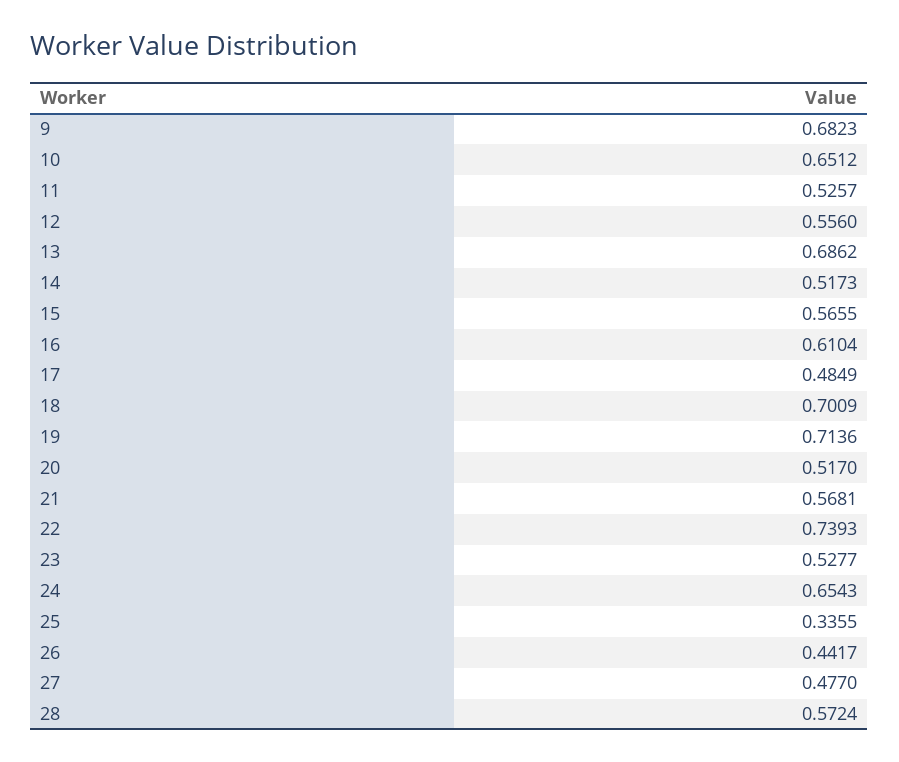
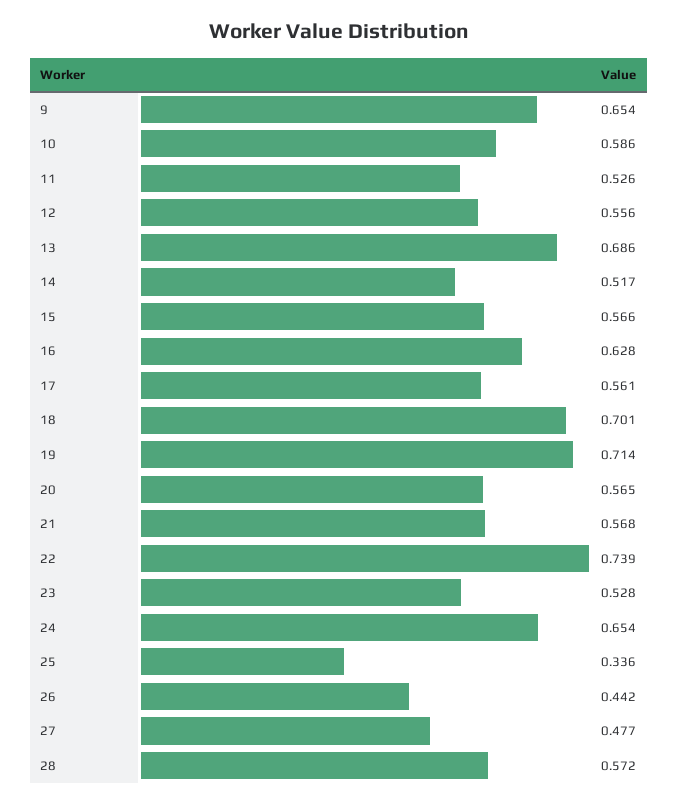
  {
-   "9": 0.6823,
+   "9": 0.654,
-   "10": 0.6512,
+   "10": 0.586,
    "11": 0.5257,
    "12": 0.556,
    "13": 0.6862,
    "14": 0.5173,
    "15": 0.5655,
-   "16": 0.6104,
+   "16": 0.628,
-   "17": 0.4849,
+   "17": 0.561,
    "18": 0.7009,
    "19": 0.7136,
-   "20": 0.517,
+   "20": 0.565,
    "21": 0.5681,
    "22": 0.7393,
    "23": 0.5277,
    "24": 0.6543,
    "25": 0.3355,
    "26": 0.4417,
    "27": 0.477,
    "28": 0.5724
  }

